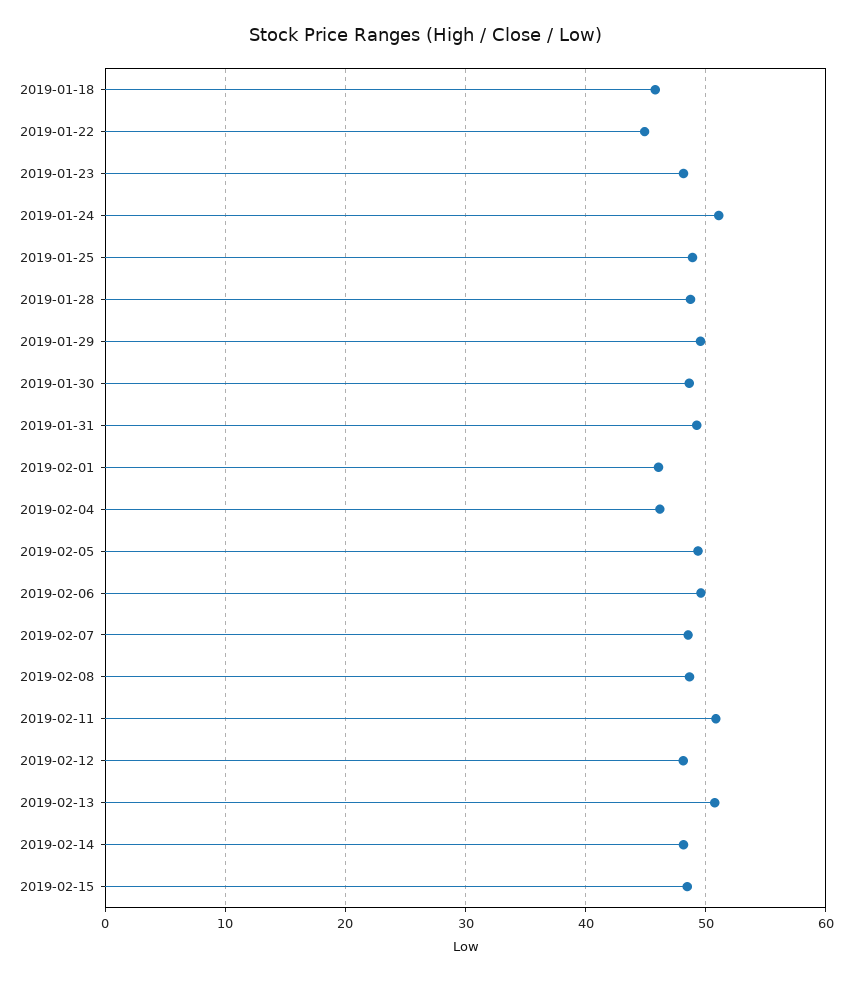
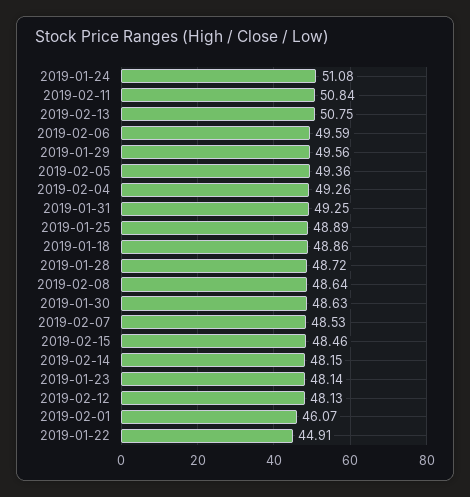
  {
-   "2019-01-18": 46,
+   "2019-01-18": 48.86,
    "2019-01-22": 44.91,
    "2019-01-23": 48.14,
    "2019-01-24": 51.08,
    "2019-01-25": 48.89,
    "2019-01-28": 48.72,
    "2019-01-29": 49.56,
    "2019-01-30": 48.63,
    "2019-01-31": 49.25,
    "2019-02-01": 46.07,
-   "2019-02-04": 46,
+   "2019-02-04": 49.26,
    "2019-02-05": 49.36,
    "2019-02-06": 49.59,
    "2019-02-07": 48.53,
    "2019-02-08": 48.64,
    "2019-02-11": 50.84,
    "2019-02-12": 48.13,
    "2019-02-13": 50.75,
    "2019-02-14": 48.15,
    "2019-02-15": 48.46
  }

